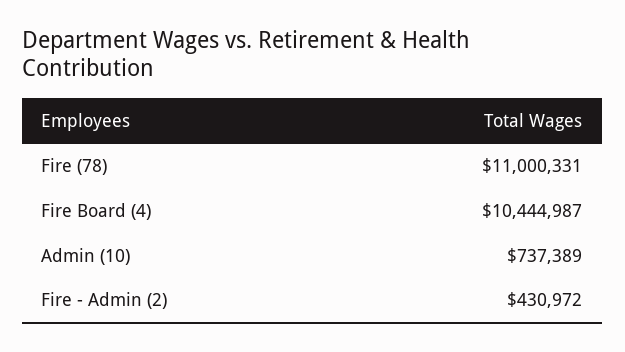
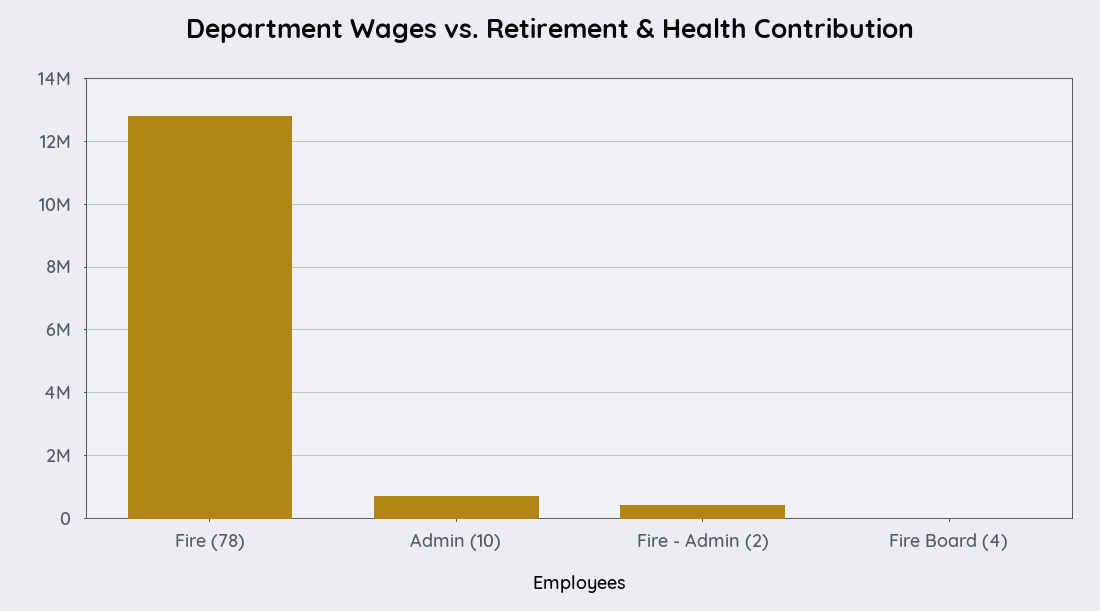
  {
-   "Fire (78)": 11000331,
+   "Fire (78)": 12800000,
-   "Fire Board (4)": 10444987,
+   "Fire Board (4)": 0,
    "Admin (10)": 737389,
    "Fire - Admin (2)": 430972
  }

